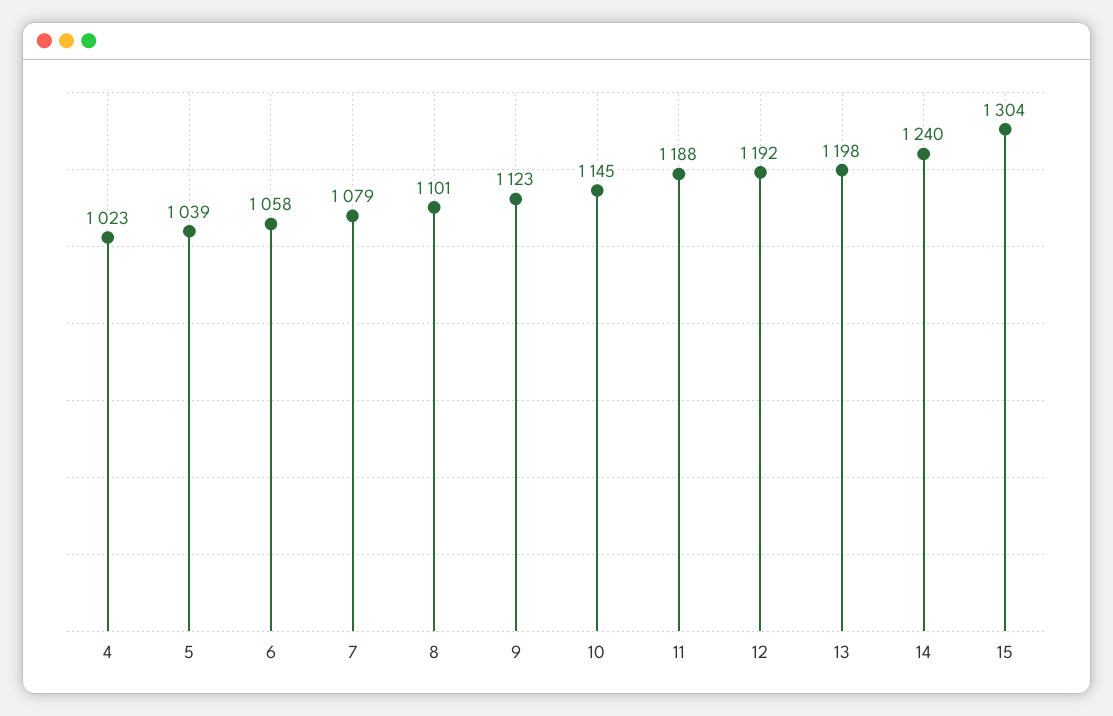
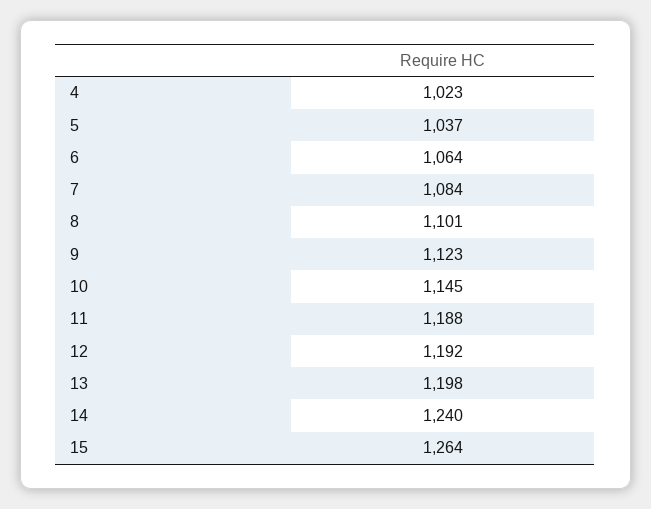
  {
    "4": 1023,
-   "5": 1039,
+   "5": 1037,
-   "6": 1058,
+   "6": 1064,
-   "7": 1079,
+   "7": 1084,
    "8": 1101,
    "9": 1123,
    "10": 1145,
    "11": 1188,
    "12": 1192,
    "13": 1198,
    "14": 1240,
-   "15": 1304
+   "15": 1264
  }

